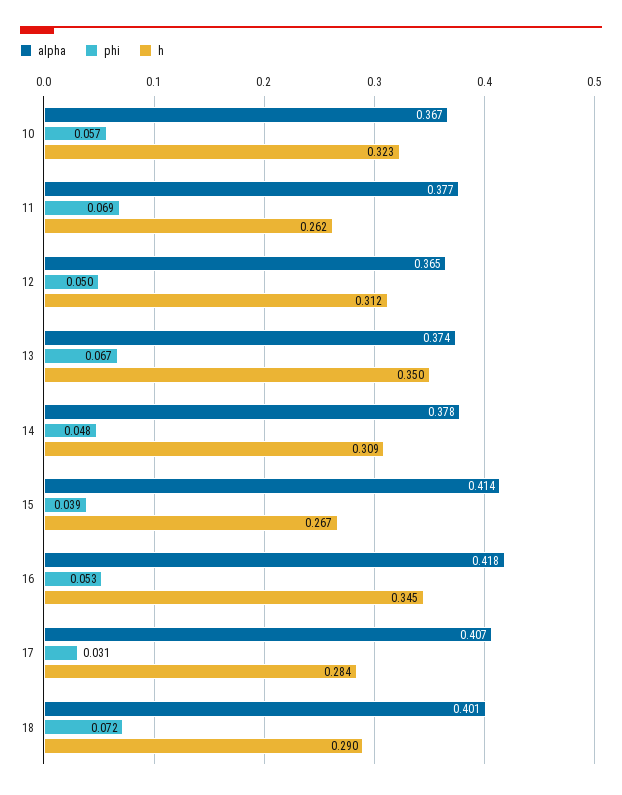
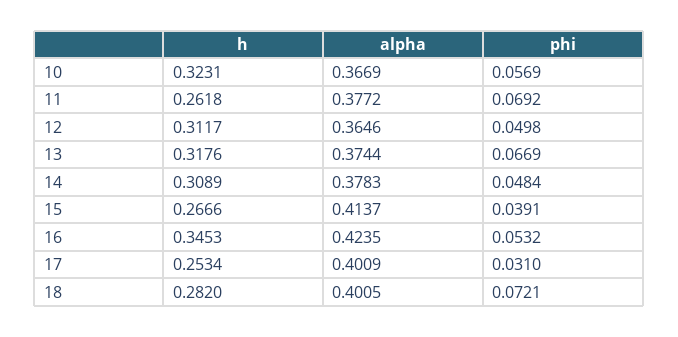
  {
    "alpha": {
      "10": 0.3669,
      "11": 0.3772,
      "12": 0.3646,
      "13": 0.3744,
      "14": 0.3783,
      "15": 0.4137,
-     "16": 0.418,
+     "16": 0.4235,
-     "17": 0.407,
+     "17": 0.4009,
      "18": 0.4005
    },
    "phi": {
      "10": 0.0569,
      "11": 0.0692,
      "12": 0.0498,
      "13": 0.0669,
      "14": 0.0484,
      "15": 0.0391,
      "16": 0.0532,
      "17": 0.031,
      "18": 0.0721
    },
    "h": {
      "10": 0.3231,
      "11": 0.2618,
      "12": 0.3117,
-     "13": 0.35,
+     "13": 0.3176,
      "14": 0.3089,
      "15": 0.2666,
      "16": 0.3453,
-     "17": 0.284,
+     "17": 0.2534,
-     "18": 0.29
+     "18": 0.282
    }
  }

